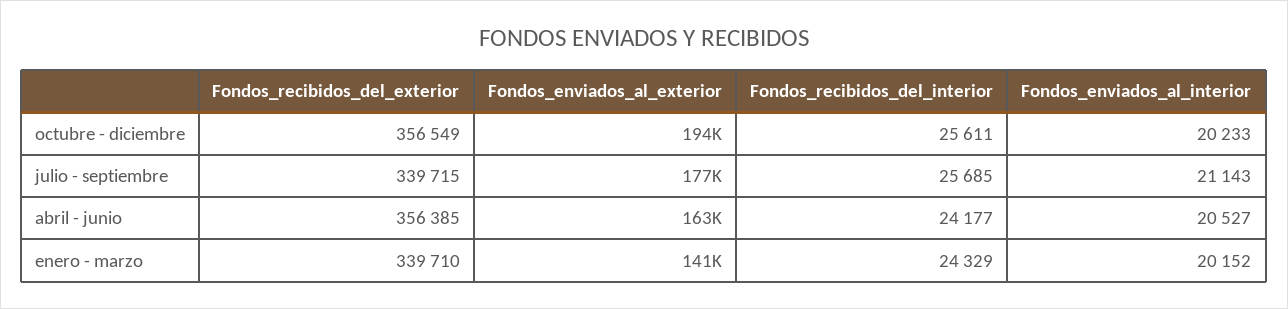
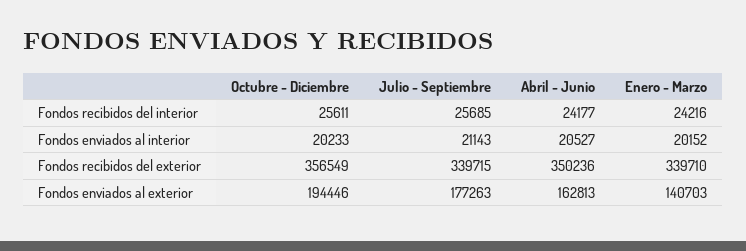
  {
    "Fondos_recibidos_del_exterior": {
      "octubre - diciembre": 356549,
      "julio - septiembre": 339715,
-     "abril - junio": 356385,
+     "abril - junio": 350236,
      "enero - marzo": 339710
    },
    "Fondos_enviados_al_exterior": {
      "octubre - diciembre": 194446,
      "julio - septiembre": 177263,
      "abril - junio": 162813,
      "enero - marzo": 140703
    },
    "Fondos_recibidos_del_interior": {
      "octubre - diciembre": 25611,
      "julio - septiembre": 25685,
      "abril - junio": 24177,
-     "enero - marzo": 24329
+     "enero - marzo": 24216
    },
    "Fondos_enviados_al_interior": {
      "octubre - diciembre": 20233,
      "julio - septiembre": 21143,
      "abril - junio": 20527,
      "enero - marzo": 20152
    }
  }

